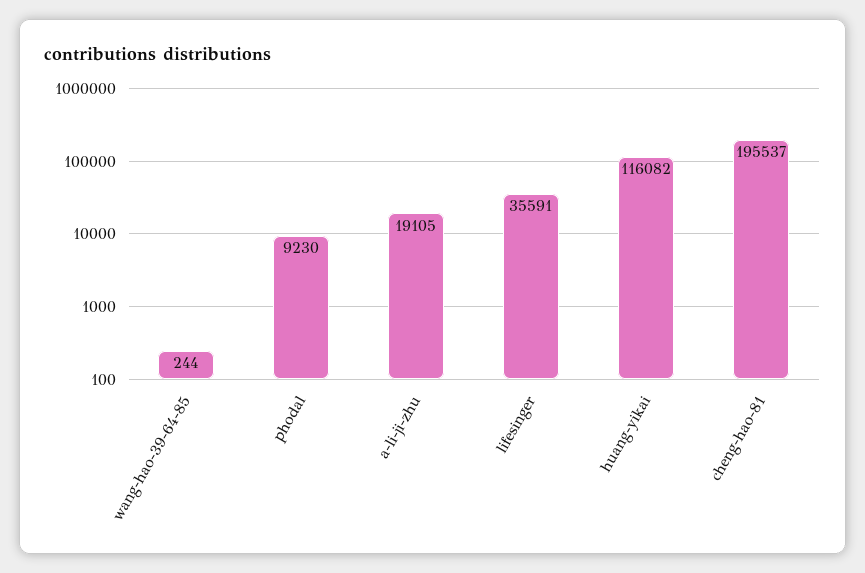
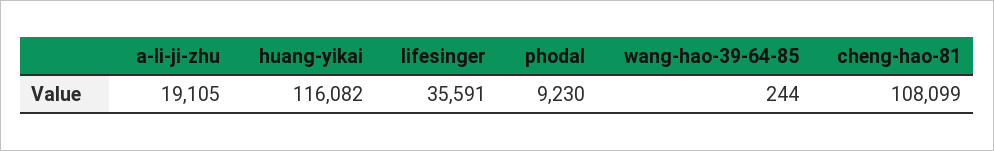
  {
    "wang-hao-39-64-85": 244,
    "phodal": 9230,
    "a-li-ji-zhu": 19105,
    "lifesinger": 35591,
    "huang-yikai": 116082,
-   "cheng-hao-81": 195537
+   "cheng-hao-81": 108099
  }

